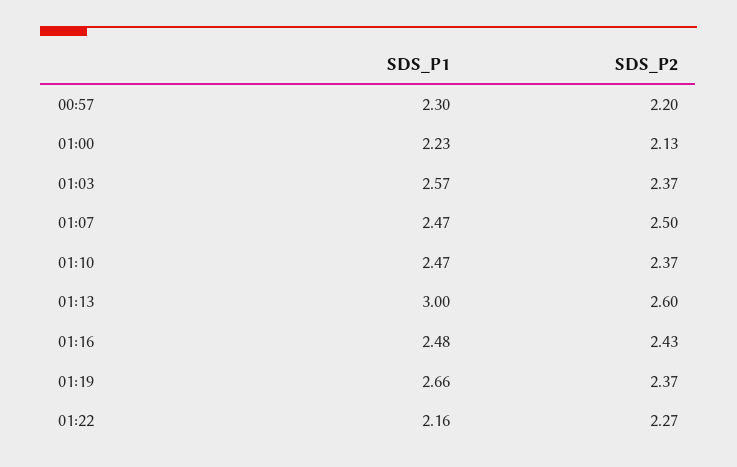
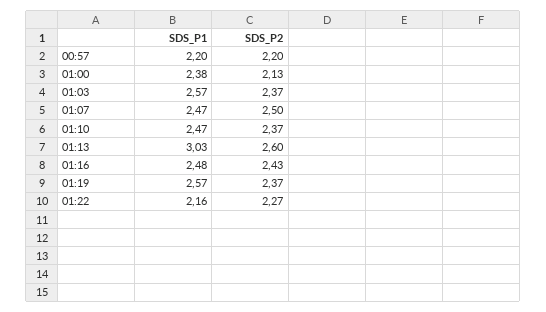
  {
    "SDS_P1": {
-     "00:57": 2.3,
+     "00:57": 2.2,
-     "01:00": 2.23,
+     "01:00": 2.38,
      "01:03": 2.57,
      "01:07": 2.47,
      "01:10": 2.47,
-     "01:13": 3,
+     "01:13": 3.03,
      "01:16": 2.48,
-     "01:19": 2.66,
+     "01:19": 2.57,
      "01:22": 2.16
    },
    "SDS_P2": {
      "00:57": 2.2,
      "01:00": 2.13,
      "01:03": 2.37,
      "01:07": 2.5,
      "01:10": 2.37,
      "01:13": 2.6,
      "01:16": 2.43,
      "01:19": 2.37,
      "01:22": 2.27
    }
  }

